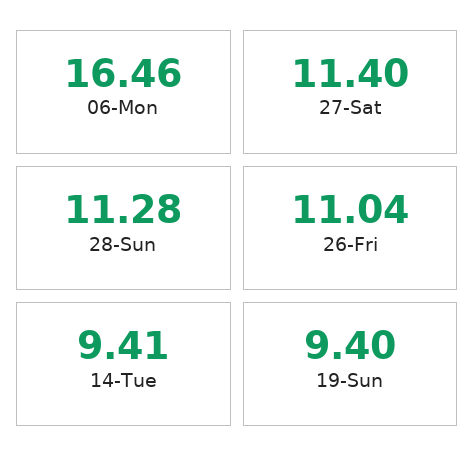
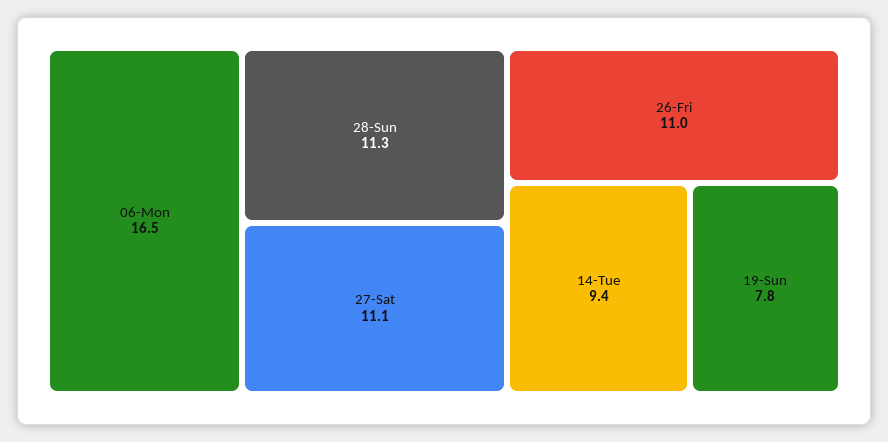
  {
    "06-Mon": 16.46,
-   "27-Sat": 11.4,
+   "27-Sat": 11.1,
    "28-Sun": 11.28,
    "26-Fri": 11.04,
    "14-Tue": 9.41,
-   "19-Sun": 9.4
+   "19-Sun": 7.8
  }

